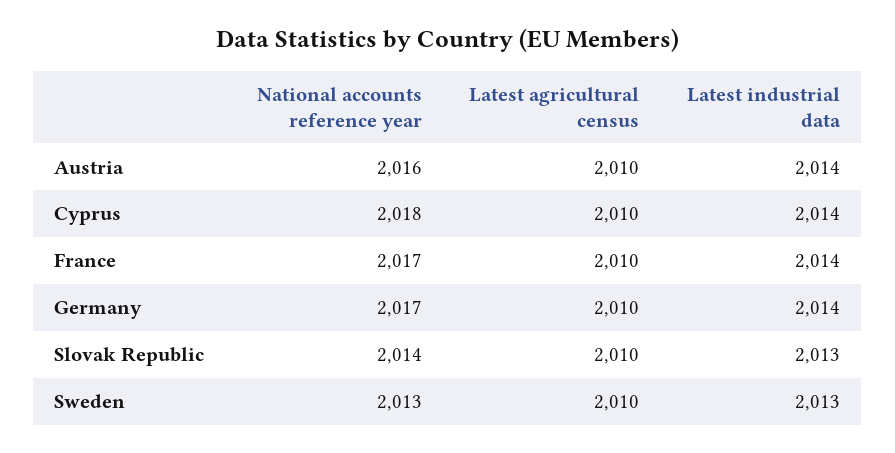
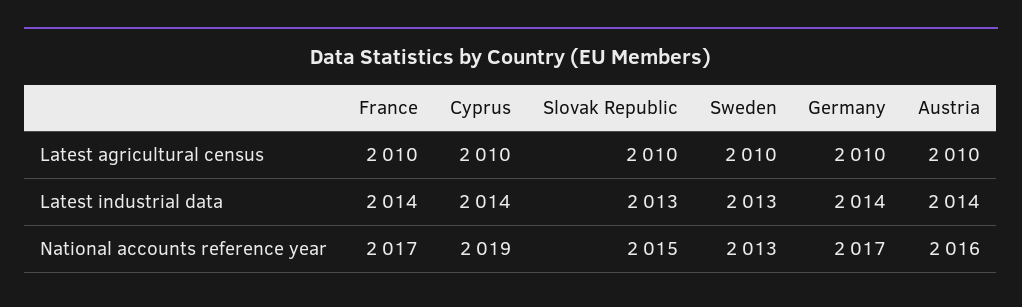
  {
    "National accounts reference year": {
      "Austria": 2016,
-     "Cyprus": 2018,
+     "Cyprus": 2019,
      "France": 2017,
      "Germany": 2017,
-     "Slovak Republic": 2014,
+     "Slovak Republic": 2015,
      "Sweden": 2013
    },
    "Latest agricultural census": {
      "Austria": 2010,
      "Cyprus": 2010,
      "France": 2010,
      "Germany": 2010,
      "Slovak Republic": 2010,
      "Sweden": 2010
    },
    "Latest industrial data": {
      "Austria": 2014,
      "Cyprus": 2014,
      "France": 2014,
      "Germany": 2014,
      "Slovak Republic": 2013,
      "Sweden": 2013
    }
  }

